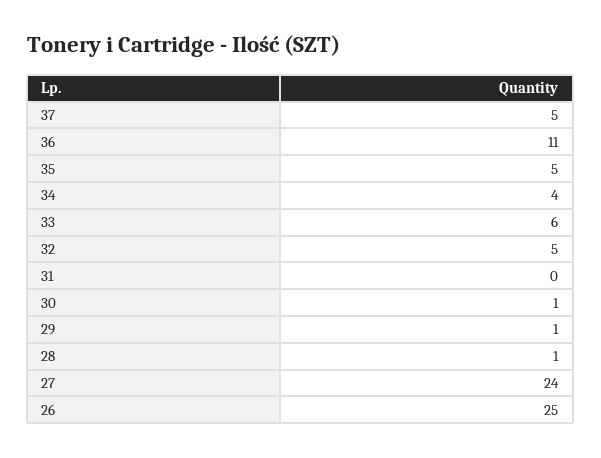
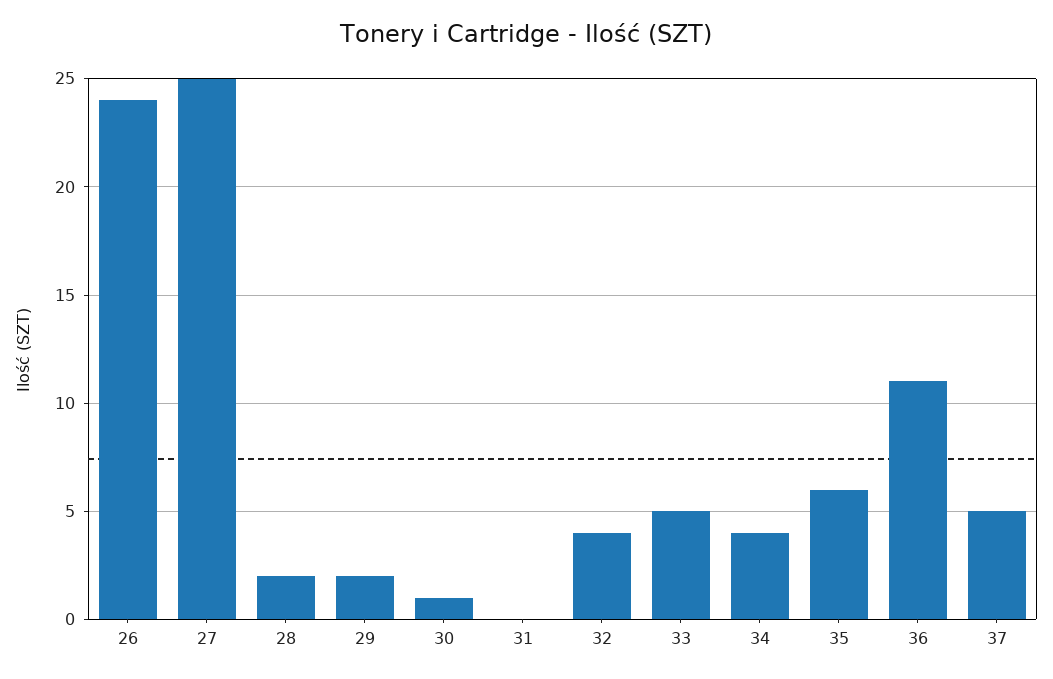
  {
    "37": 5,
    "36": 11,
-   "35": 5,
+   "35": 6,
    "34": 4,
-   "33": 6,
+   "33": 5,
-   "32": 5,
+   "32": 4,
    "31": 0,
    "30": 1,
-   "29": 1,
+   "29": 2,
-   "28": 1,
+   "28": 2,
-   "27": 24,
+   "27": 25,
-   "26": 25
+   "26": 24
  }

